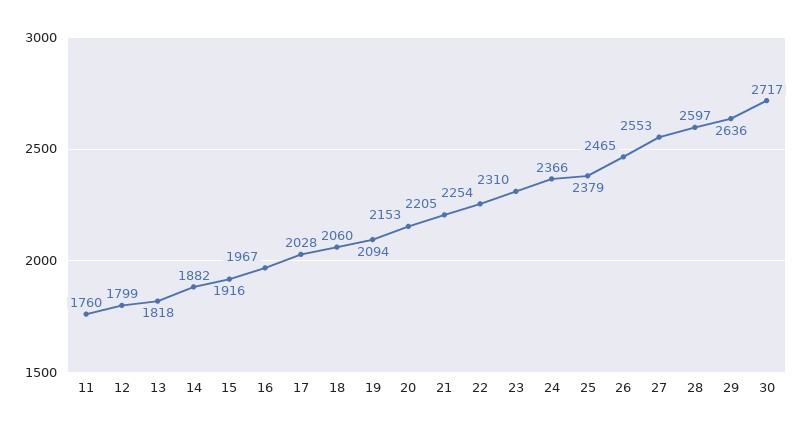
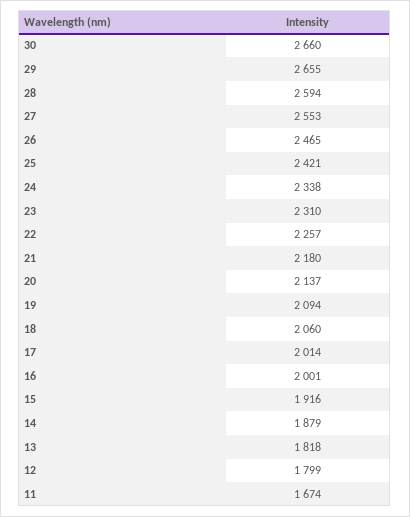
  {
-   "11": 1760,
+   "11": 1674,
    "12": 1799,
    "13": 1818,
-   "14": 1882,
+   "14": 1879,
    "15": 1916,
-   "16": 1967,
+   "16": 2001,
-   "17": 2028,
+   "17": 2014,
    "18": 2060,
    "19": 2094,
-   "20": 2153,
+   "20": 2137,
-   "21": 2205,
+   "21": 2180,
-   "22": 2254,
+   "22": 2257,
    "23": 2310,
-   "24": 2366,
+   "24": 2338,
-   "25": 2379,
+   "25": 2421,
    "26": 2465,
    "27": 2553,
-   "28": 2597,
+   "28": 2594,
-   "29": 2636,
+   "29": 2655,
-   "30": 2717
+   "30": 2660
  }

